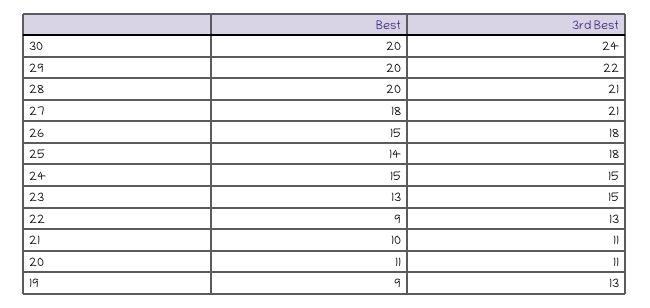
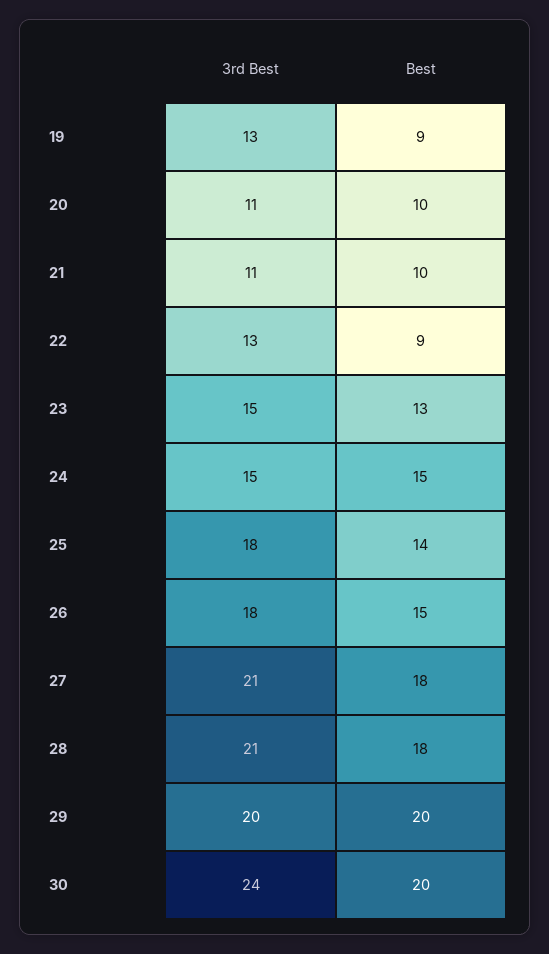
  {
    "Best": {
      "30": 20,
      "29": 20,
-     "28": 20,
+     "28": 18,
      "27": 18,
      "26": 15,
      "25": 14,
      "24": 15,
      "23": 13,
      "22": 9,
      "21": 10,
-     "20": 11,
+     "20": 10,
      "19": 9
    },
    "3rd Best": {
      "30": 24,
-     "29": 22,
+     "29": 20,
      "28": 21,
      "27": 21,
      "26": 18,
      "25": 18,
      "24": 15,
      "23": 15,
      "22": 13,
      "21": 11,
      "20": 11,
      "19": 13
    }
  }

